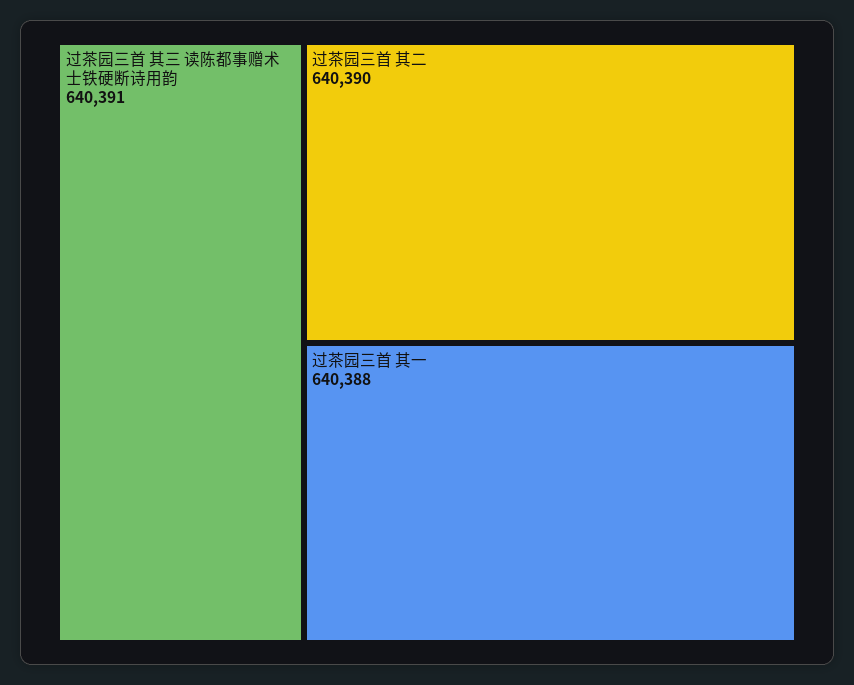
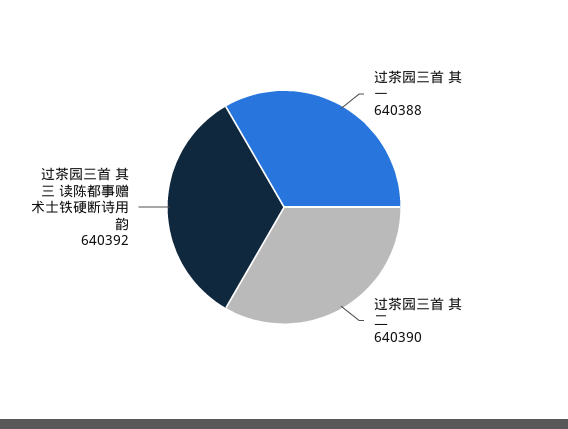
  {
-   "过茶园三首 其三 读陈都事赠术士铁硬断诗用韵": 640391,
+   "过茶园三首 其三 读陈都事赠术士铁硬断诗用韵": 640392,
    "过茶园三首 其二": 640390,
    "过茶园三首 其一": 640388
  }

